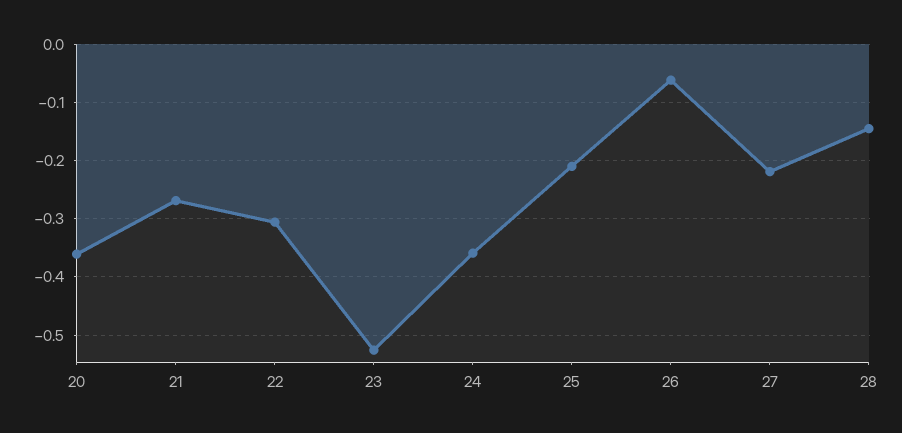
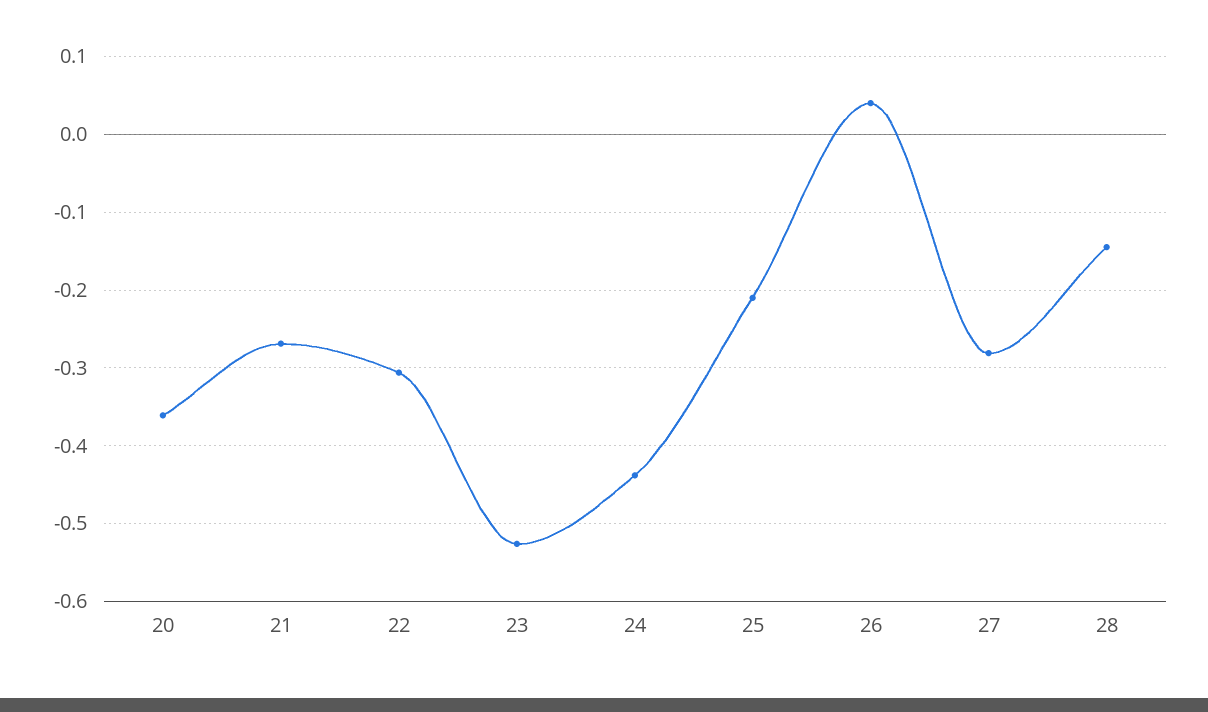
  {
    "20": -0.36,
    "21": -0.27,
    "22": -0.31,
    "23": -0.53,
-   "24": -0.36,
+   "24": -0.44,
    "25": -0.21,
-   "26": -0.06,
+   "26": 0.04,
-   "27": -0.22,
+   "27": -0.28,
    "28": -0.15
  }

